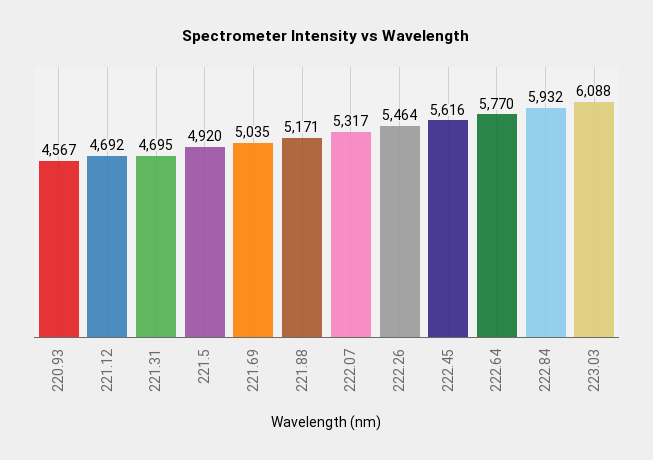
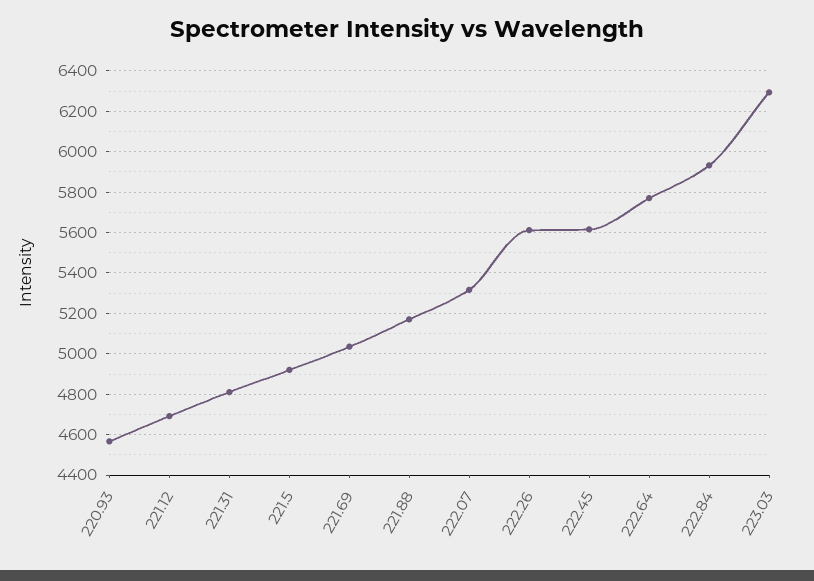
  {
    "220.93": 4567,
    "221.12": 4692,
-   "221.31": 4695,
+   "221.31": 4800,
    "221.5": 4920,
    "221.69": 5035,
    "221.88": 5171,
    "222.07": 5317,
-   "222.26": 5464,
+   "222.26": 5600,
    "222.45": 5616,
    "222.64": 5770,
    "222.84": 5932,
-   "223.03": 6088
+   "223.03": 6300
  }

